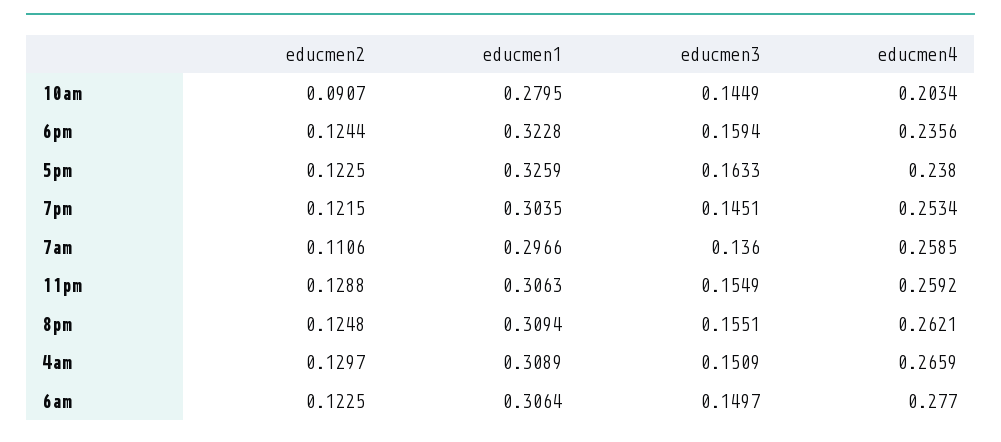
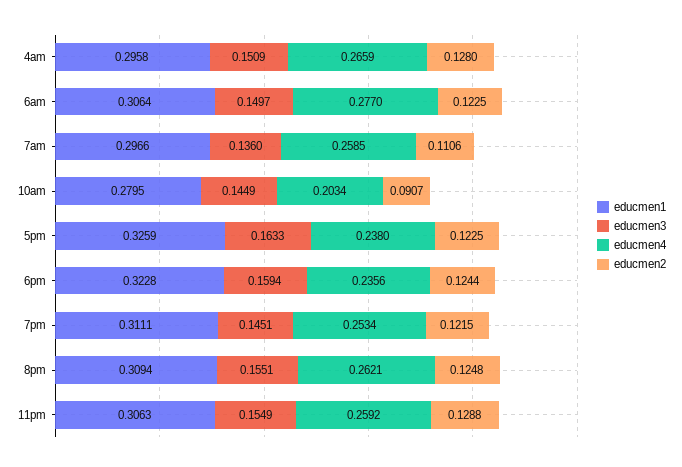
  {
    "educmen2": {
      "10am": 0.0907,
      "6pm": 0.1244,
      "5pm": 0.1225,
      "7pm": 0.1215,
      "7am": 0.1106,
      "11pm": 0.1288,
      "8pm": 0.1248,
-     "4am": 0.1297,
+     "4am": 0.128,
      "6am": 0.1225
    },
    "educmen1": {
      "10am": 0.2795,
      "6pm": 0.3228,
      "5pm": 0.3259,
-     "7pm": 0.3035,
+     "7pm": 0.3111,
      "7am": 0.2966,
      "11pm": 0.3063,
      "8pm": 0.3094,
-     "4am": 0.3089,
+     "4am": 0.2958,
      "6am": 0.3064
    },
    "educmen3": {
      "10am": 0.1449,
      "6pm": 0.1594,
      "5pm": 0.1633,
      "7pm": 0.1451,
      "7am": 0.136,
      "11pm": 0.1549,
      "8pm": 0.1551,
      "4am": 0.1509,
      "6am": 0.1497
    },
    "educmen4": {
      "10am": 0.2034,
      "6pm": 0.2356,
      "5pm": 0.238,
      "7pm": 0.2534,
      "7am": 0.2585,
      "11pm": 0.2592,
      "8pm": 0.2621,
      "4am": 0.2659,
      "6am": 0.277
    }
  }

